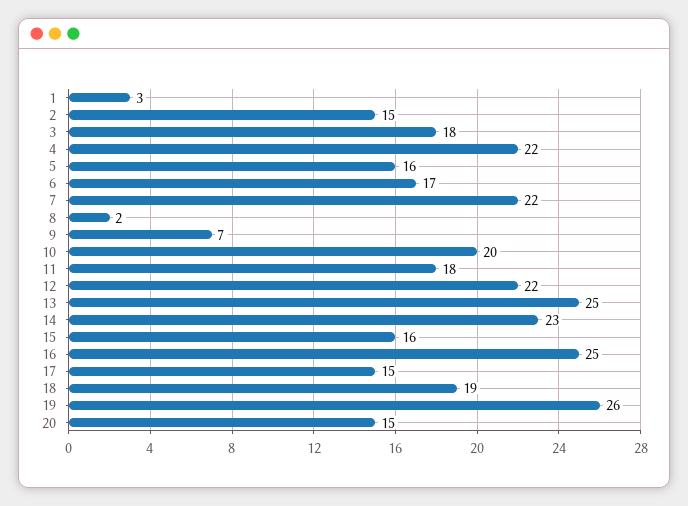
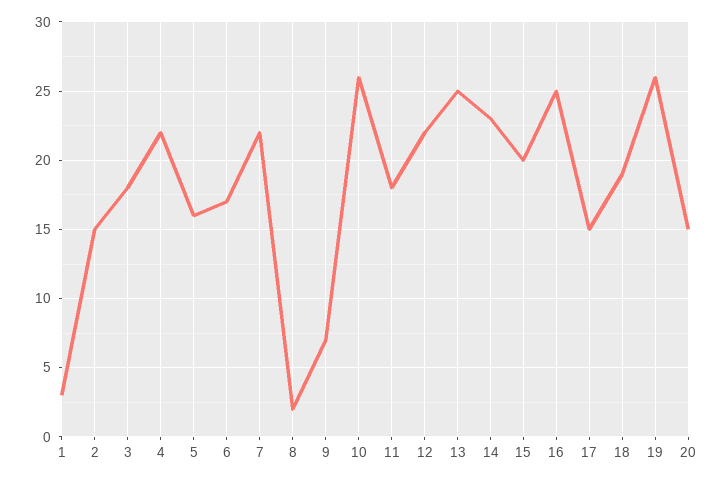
  {
    "1": 3,
    "2": 15,
    "3": 18,
    "4": 22,
    "5": 16,
    "6": 17,
    "7": 22,
    "8": 2,
    "9": 7,
-   "10": 20,
+   "10": 26,
    "11": 18,
    "12": 22,
    "13": 25,
    "14": 23,
-   "15": 16,
+   "15": 20,
    "16": 25,
    "17": 15,
    "18": 19,
    "19": 26,
    "20": 15
  }

